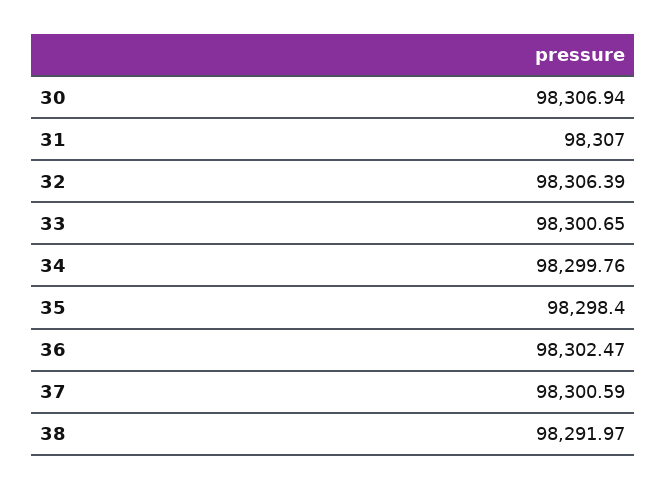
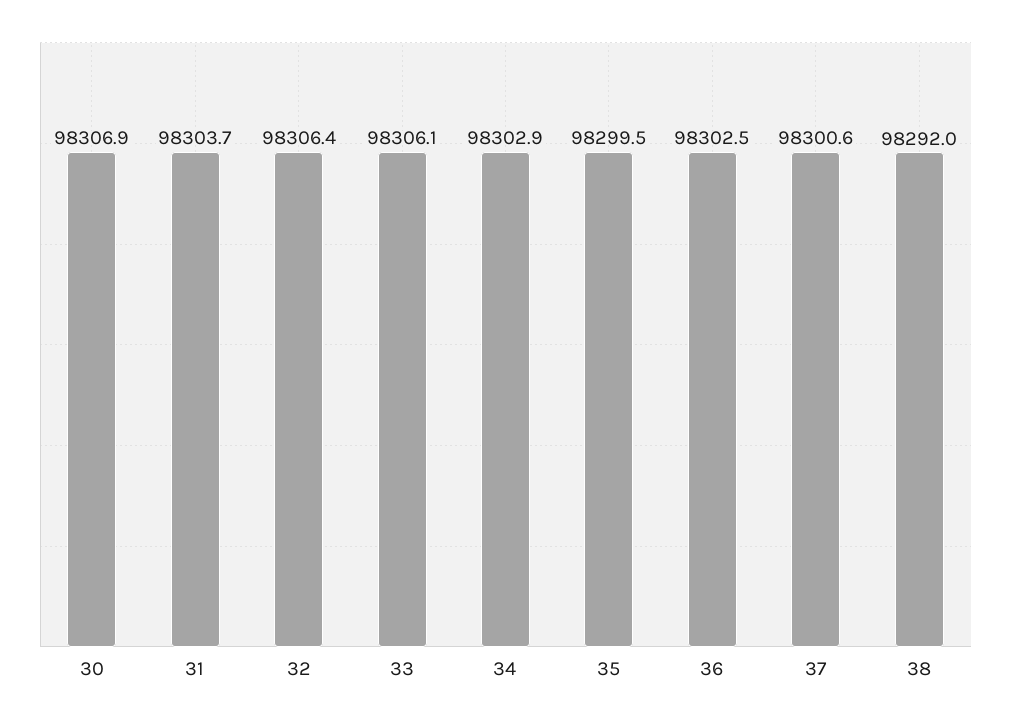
  {
    "30": 98306.94,
-   "31": 98307,
+   "31": 98303.7,
    "32": 98306.39,
-   "33": 98300.65,
+   "33": 98306.1,
-   "34": 98299.76,
+   "34": 98302.9,
-   "35": 98298.4,
+   "35": 98299.5,
    "36": 98302.47,
    "37": 98300.59,
    "38": 98291.97
  }

